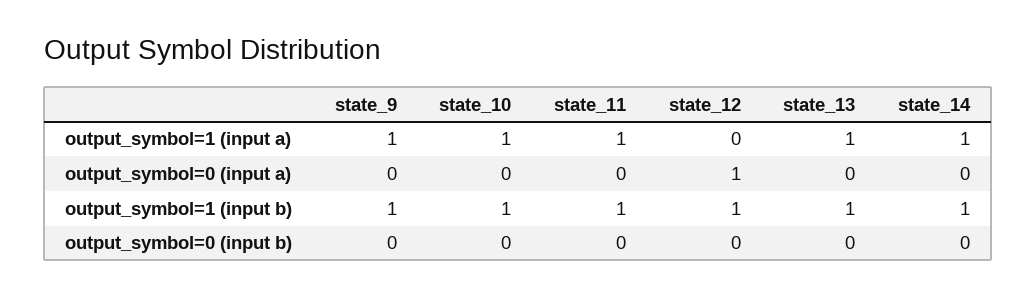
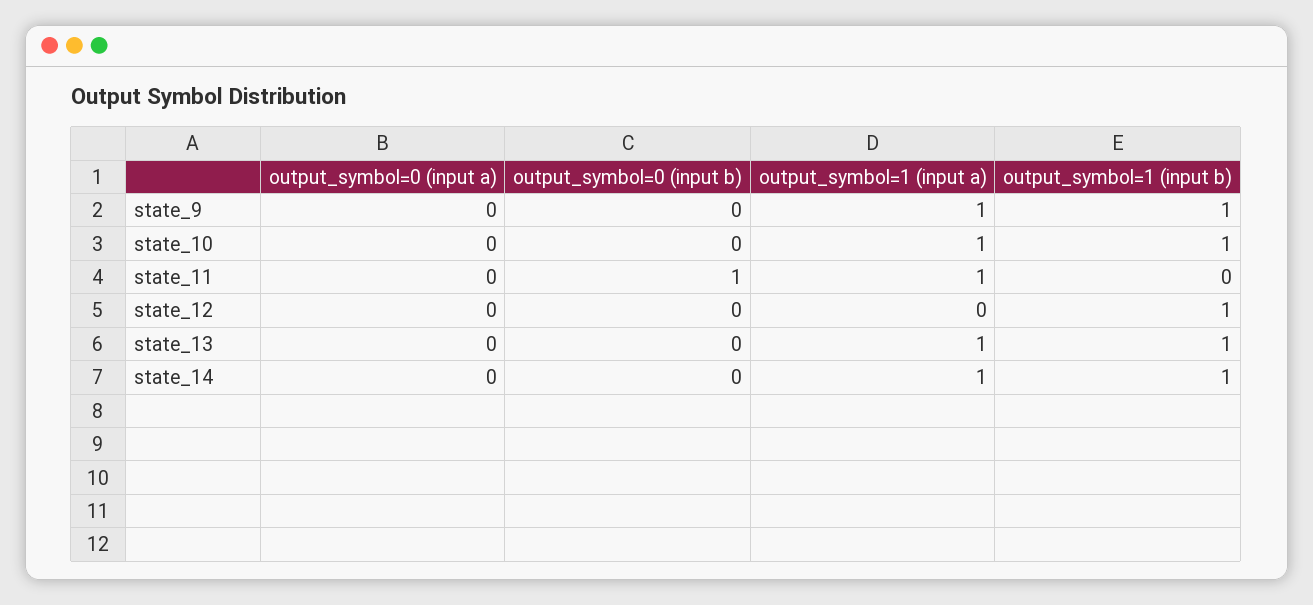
  {
    "state_9": {
      "output_symbol=1 (input a)": 1,
      "output_symbol=0 (input a)": 0,
      "output_symbol=1 (input b)": 1,
      "output_symbol=0 (input b)": 0
    },
    "state_10": {
      "output_symbol=1 (input a)": 1,
      "output_symbol=0 (input a)": 0,
      "output_symbol=1 (input b)": 1,
      "output_symbol=0 (input b)": 0
    },
    "state_11": {
      "output_symbol=1 (input a)": 1,
      "output_symbol=0 (input a)": 0,
-     "output_symbol=1 (input b)": 1,
+     "output_symbol=1 (input b)": 0,
-     "output_symbol=0 (input b)": 0
+     "output_symbol=0 (input b)": 1
    },
    "state_12": {
      "output_symbol=1 (input a)": 0,
-     "output_symbol=0 (input a)": 1,
+     "output_symbol=0 (input a)": 0,
      "output_symbol=1 (input b)": 1,
      "output_symbol=0 (input b)": 0
    },
    "state_13": {
      "output_symbol=1 (input a)": 1,
      "output_symbol=0 (input a)": 0,
      "output_symbol=1 (input b)": 1,
      "output_symbol=0 (input b)": 0
    },
    "state_14": {
      "output_symbol=1 (input a)": 1,
      "output_symbol=0 (input a)": 0,
      "output_symbol=1 (input b)": 1,
      "output_symbol=0 (input b)": 0
    }
  }

